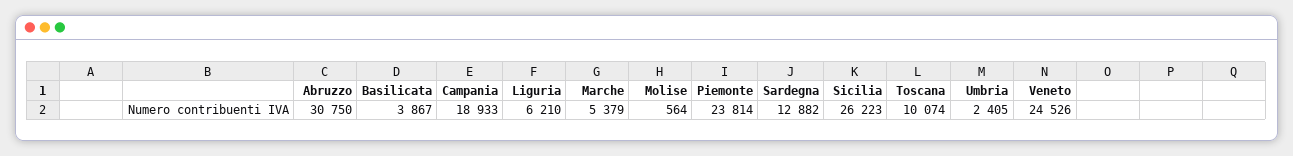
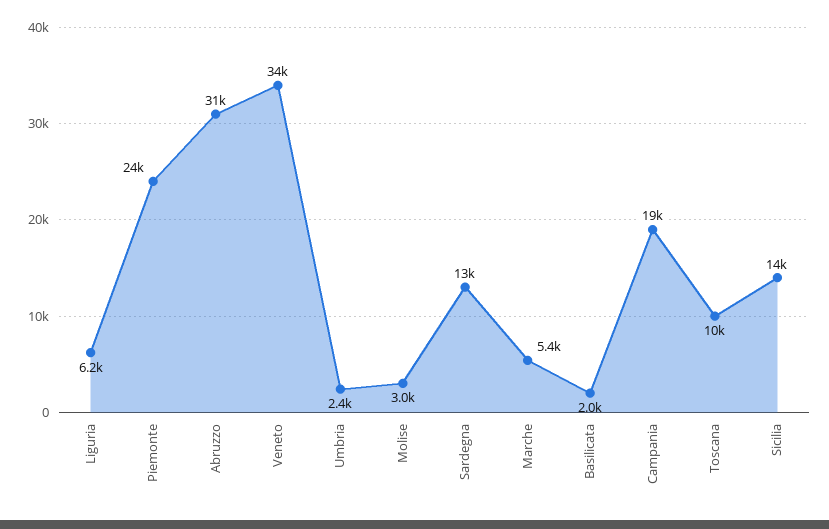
  {
    "Abruzzo": 30750,
-   "Basilicata": 3867,
+   "Basilicata": 2000,
    "Campania": 18933,
    "Liguria": 6210,
    "Marche": 5379,
-   "Molise": 564,
+   "Molise": 3000,
    "Piemonte": 23814,
    "Sardegna": 12882,
-   "Sicilia": 26223,
+   "Sicilia": 14000,
    "Toscana": 10074,
    "Umbria": 2405,
-   "Veneto": 24526
+   "Veneto": 34000
  }

